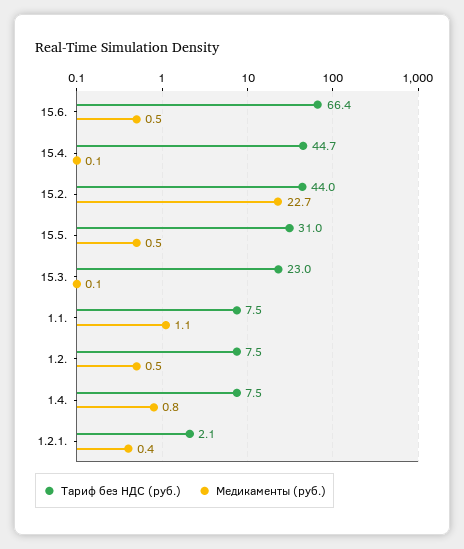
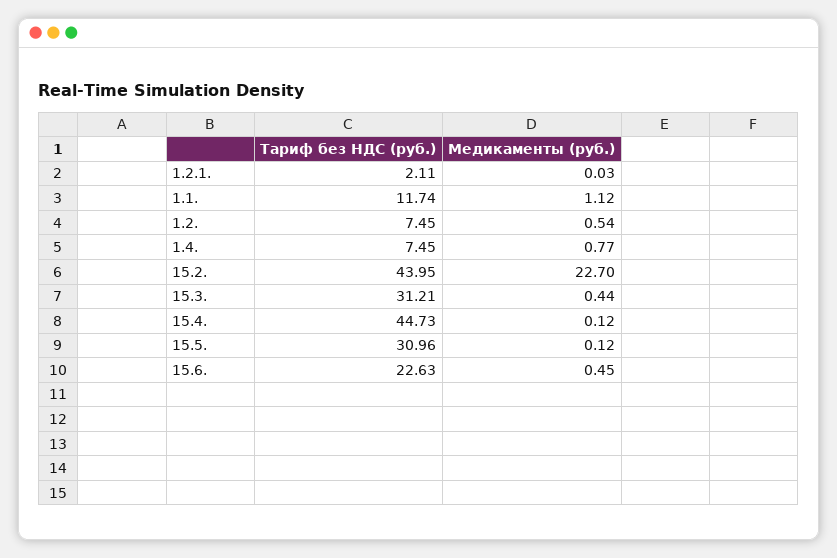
  {
    "Тариф без НДС (руб.)": {
-     "15.6.": 66.4,
+     "15.6.": 22.63,
      "15.4.": 44.73,
      "15.2.": 43.95,
      "15.5.": 30.96,
-     "15.3.": 23,
+     "15.3.": 31.21,
-     "1.1.": 7.5,
+     "1.1.": 11.74,
      "1.2.": 7.45,
      "1.4.": 7.45,
      "1.2.1.": 2.11
    },
    "Медикаменты (руб.)": {
      "15.6.": 0.45,
      "15.4.": 0.12,
      "15.2.": 22.7,
-     "15.5.": 0.5,
+     "15.5.": 0.12,
-     "15.3.": 0.1,
+     "15.3.": 0.44,
      "1.1.": 1.12,
      "1.2.": 0.54,
      "1.4.": 0.77,
-     "1.2.1.": 0.4
+     "1.2.1.": 0.03
    }
  }

